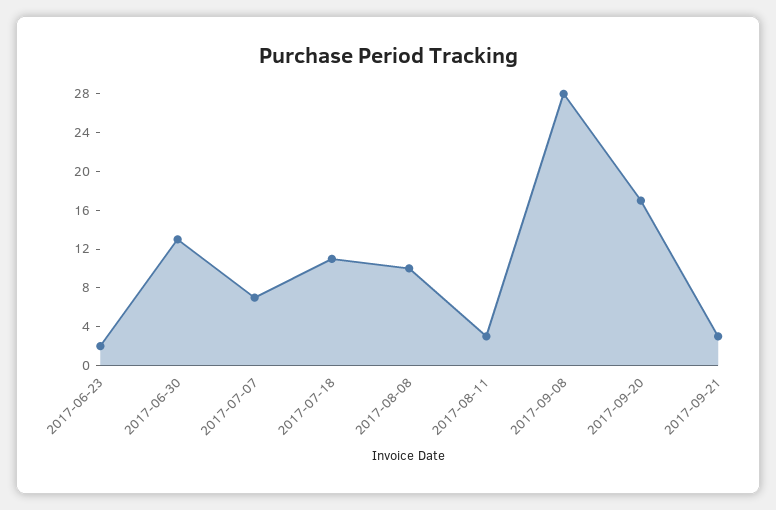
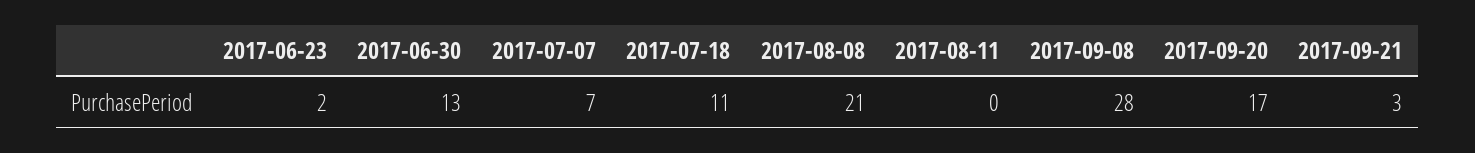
  {
    "2017-06-23": 2,
    "2017-06-30": 13,
    "2017-07-07": 7,
    "2017-07-18": 11,
-   "2017-08-08": 10,
+   "2017-08-08": 21,
-   "2017-08-11": 3,
+   "2017-08-11": 0,
    "2017-09-08": 28,
    "2017-09-20": 17,
    "2017-09-21": 3
  }

